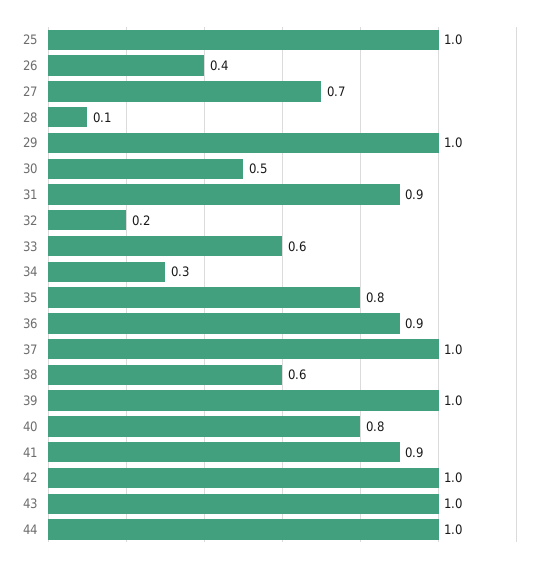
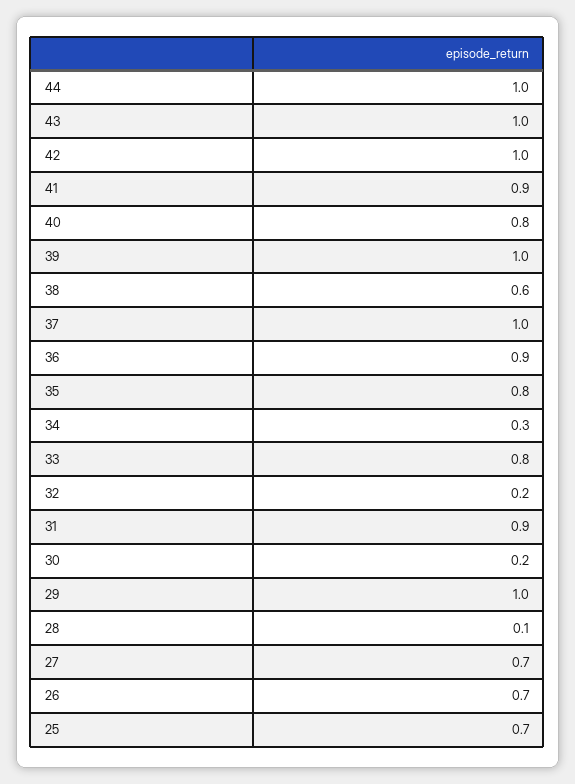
  {
-   "25": 1,
+   "25": 0.7,
-   "26": 0.4,
+   "26": 0.7,
    "27": 0.7,
    "28": 0.1,
    "29": 1,
-   "30": 0.5,
+   "30": 0.2,
    "31": 0.9,
    "32": 0.2,
-   "33": 0.6,
+   "33": 0.8,
    "34": 0.3,
    "35": 0.8,
    "36": 0.9,
    "37": 1,
    "38": 0.6,
    "39": 1,
    "40": 0.8,
    "41": 0.9,
    "42": 1,
    "43": 1,
    "44": 1
  }

